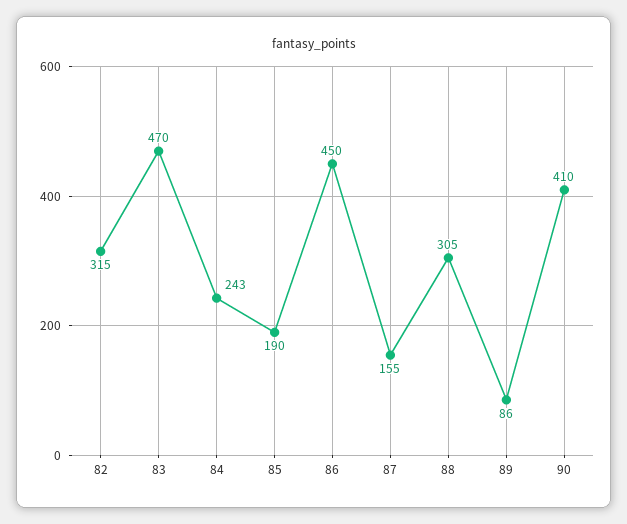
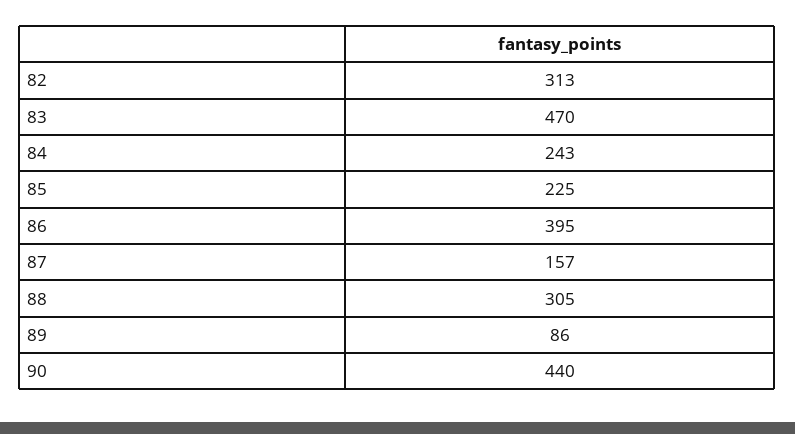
  {
-   "82": 315,
+   "82": 313,
    "83": 470,
    "84": 243,
-   "85": 190,
+   "85": 225,
-   "86": 450,
+   "86": 395,
-   "87": 155,
+   "87": 157,
    "88": 305,
    "89": 86,
-   "90": 410
+   "90": 440
  }

